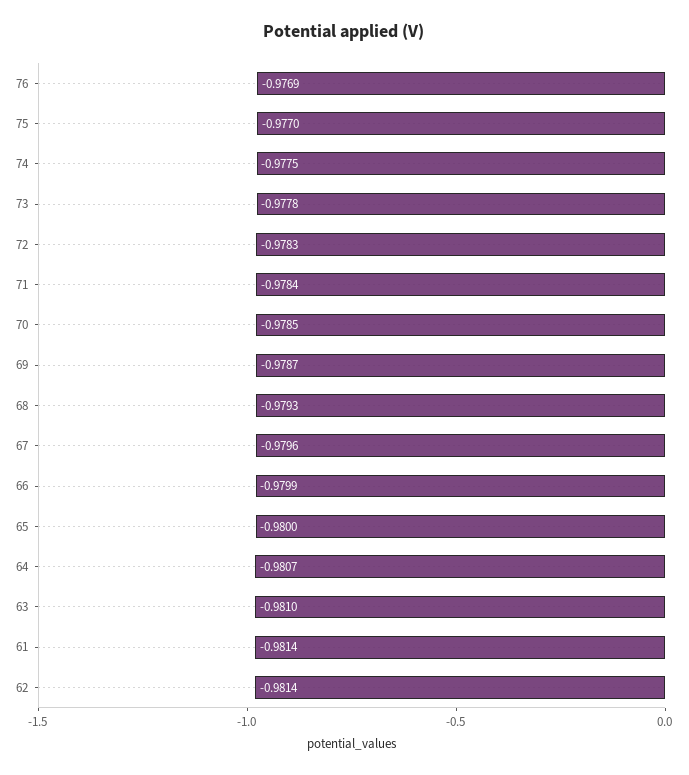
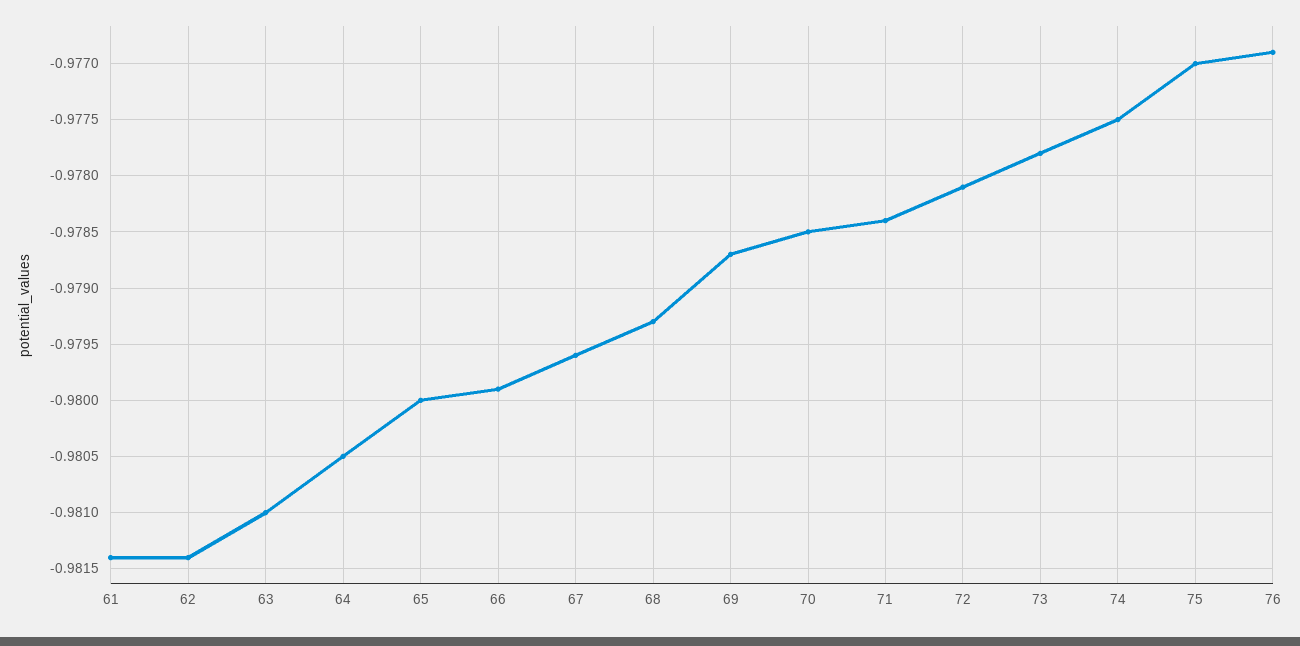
  {
    "76": -0.9769,
    "75": -0.977,
    "74": -0.9775,
    "73": -0.9778,
-   "72": -0.9783,
+   "72": -0.9781,
    "71": -0.9784,
    "70": -0.9785,
    "69": -0.9787,
    "68": -0.9793,
    "67": -0.9796,
    "66": -0.9799,
    "65": -0.98,
-   "64": -0.9807,
+   "64": -0.9805,
    "63": -0.981,
    "61": -0.9814,
    "62": -0.9814
  }

